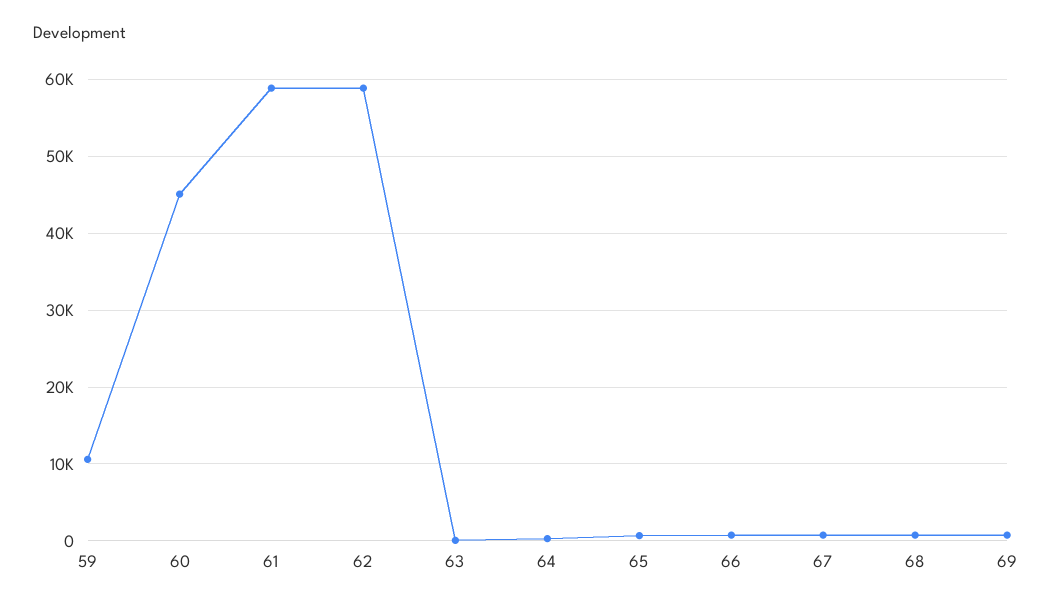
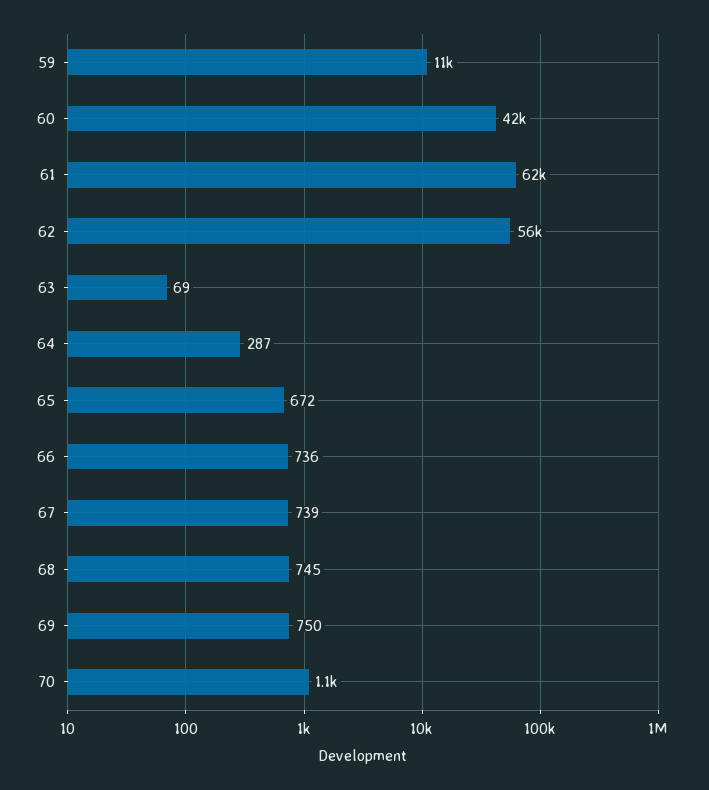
  {
    "59": 11000,
-   "60": 45000,
+   "60": 42000,
-   "61": 59000,
+   "61": 62000,
-   "62": 59000,
+   "62": 56000,
    "63": 69,
    "64": 287,
    "65": 672,
    "66": 736,
    "67": 739,
    "68": 745,
-   "69": 750
+   "69": 750,
+   "70": 1100
  }

